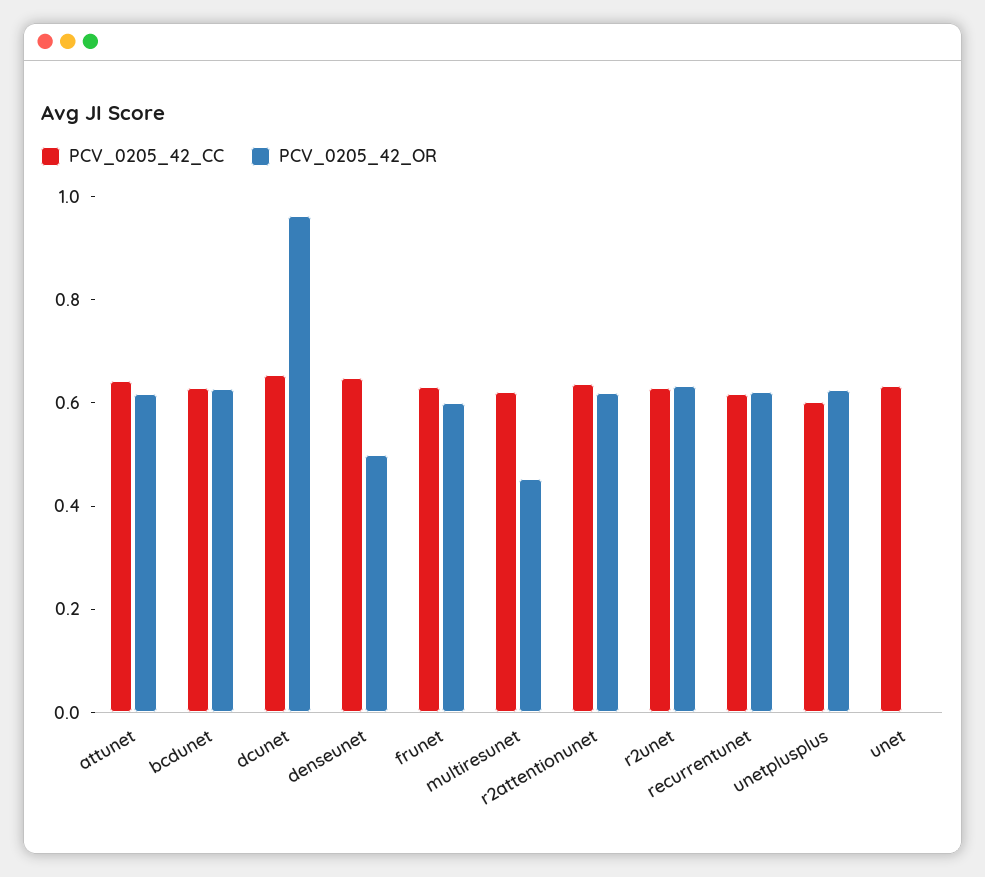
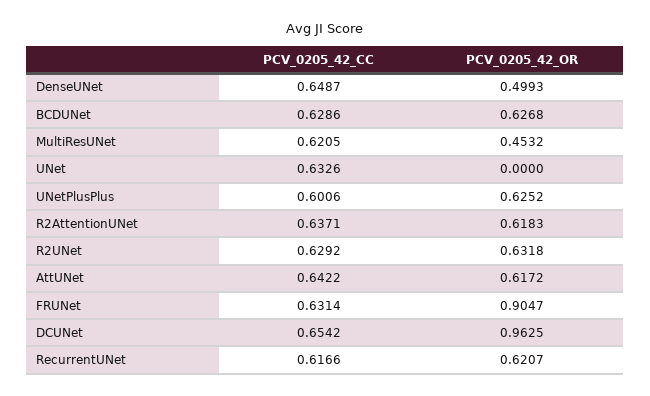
  {
    "PCV_0205_42_CC": {
      "attunet": 0.6422,
      "bcdunet": 0.6286,
      "dcunet": 0.6542,
      "denseunet": 0.6487,
      "frunet": 0.6314,
      "multiresunet": 0.6205,
      "r2attentionunet": 0.6371,
      "r2unet": 0.6292,
      "recurrentunet": 0.6166,
      "unetplusplus": 0.6006,
      "unet": 0.6326
    },
    "PCV_0205_42_OR": {
      "attunet": 0.6172,
      "bcdunet": 0.6268,
      "dcunet": 0.9625,
      "denseunet": 0.4993,
-     "frunet": 0.6,
+     "frunet": 0.9047,
      "multiresunet": 0.4532,
      "r2attentionunet": 0.6183,
      "r2unet": 0.6318,
      "recurrentunet": 0.6207,
      "unetplusplus": 0.6252,
      "unet": 0
    }
  }

